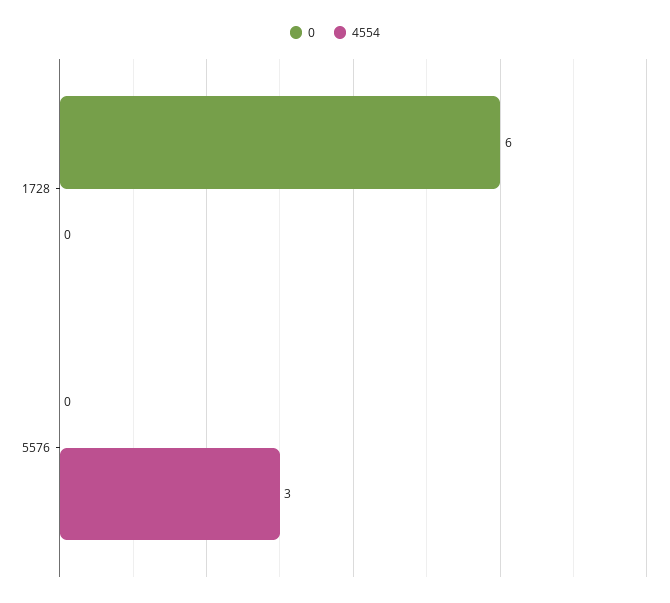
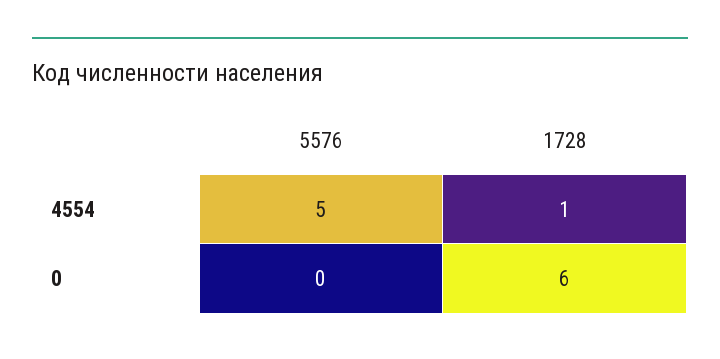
  {
    "0": {
      "1728": 6,
      "5576": 0
    },
    "4554": {
-     "1728": 0,
+     "1728": 1,
-     "5576": 3
+     "5576": 5
    }
  }

